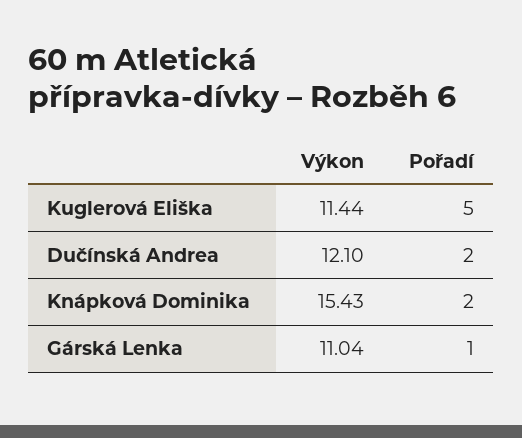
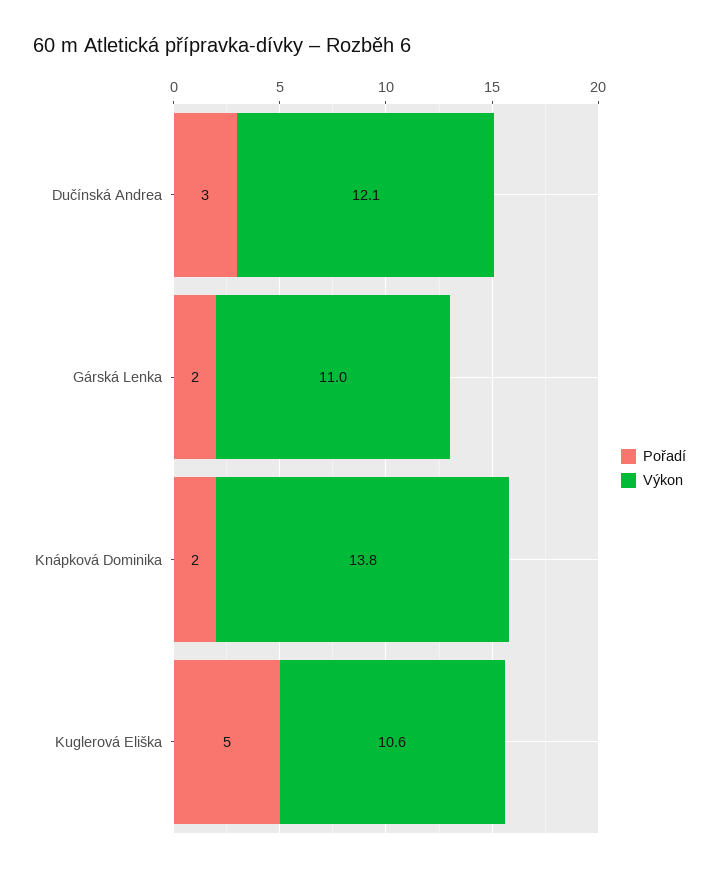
  {
    "Výkon": {
-     "Kuglerová Eliška": 11.44,
+     "Kuglerová Eliška": 10.6,
      "Dučínská Andrea": 12.1,
-     "Knápková Dominika": 15.43,
+     "Knápková Dominika": 13.8,
      "Gárská Lenka": 11.04
    },
    "Pořadí": {
      "Kuglerová Eliška": 5,
-     "Dučínská Andrea": 2,
+     "Dučínská Andrea": 3,
      "Knápková Dominika": 2,
-     "Gárská Lenka": 1
+     "Gárská Lenka": 2
    }
  }

